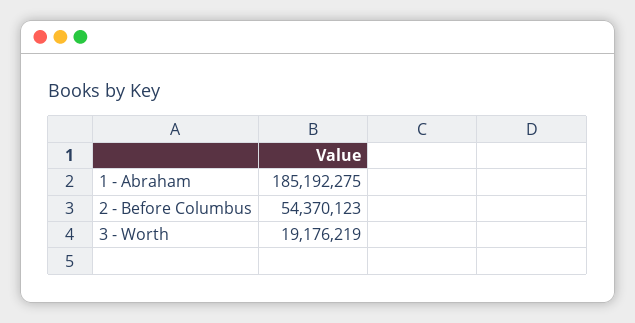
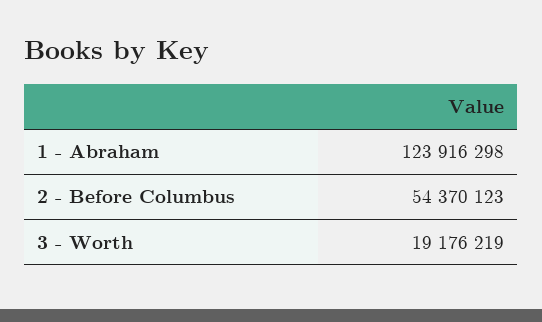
  {
-   "1 - Abraham": 185192275,
+   "1 - Abraham": 123916298,
    "2 - Before Columbus": 54370123,
    "3 - Worth": 19176219
  }

